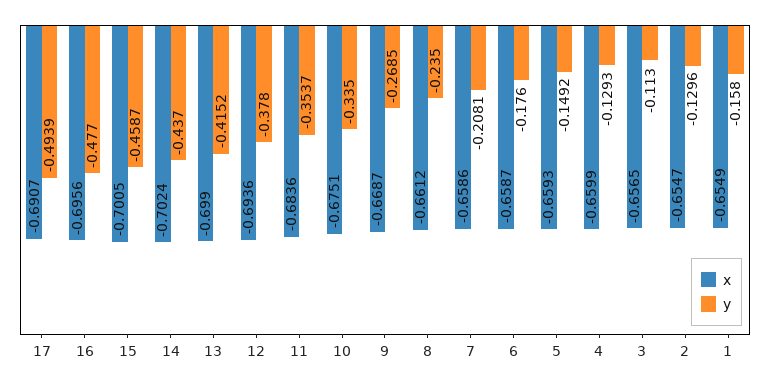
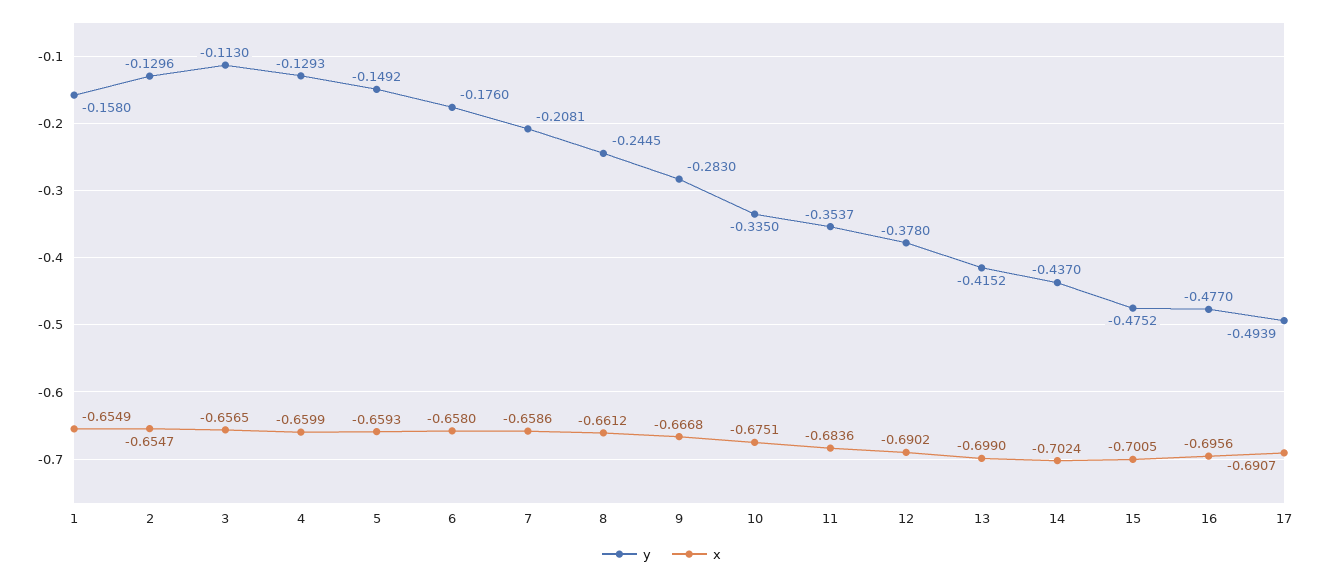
  {
    "x": {
      "17": -0.6907,
      "16": -0.6956,
      "15": -0.7005,
      "14": -0.7024,
      "13": -0.699,
-     "12": -0.6936,
+     "12": -0.6902,
      "11": -0.6836,
      "10": -0.6751,
-     "9": -0.6687,
+     "9": -0.6668,
      "8": -0.6612,
      "7": -0.6586,
-     "6": -0.6587,
+     "6": -0.658,
      "5": -0.6593,
      "4": -0.6599,
      "3": -0.6565,
      "2": -0.6547,
      "1": -0.6549
    },
    "y": {
      "17": -0.4939,
      "16": -0.477,
-     "15": -0.4587,
+     "15": -0.4752,
      "14": -0.437,
      "13": -0.4152,
      "12": -0.378,
      "11": -0.3537,
      "10": -0.335,
-     "9": -0.2685,
+     "9": -0.283,
-     "8": -0.235,
+     "8": -0.2445,
      "7": -0.2081,
      "6": -0.176,
      "5": -0.1492,
      "4": -0.1293,
      "3": -0.113,
      "2": -0.1296,
      "1": -0.158
    }
  }

